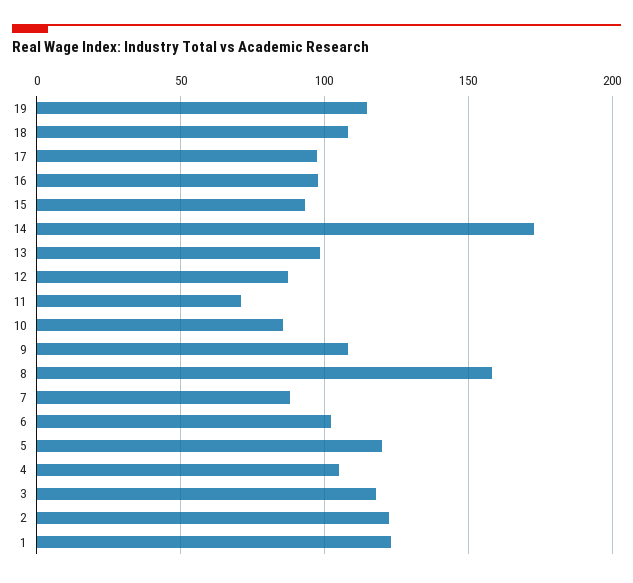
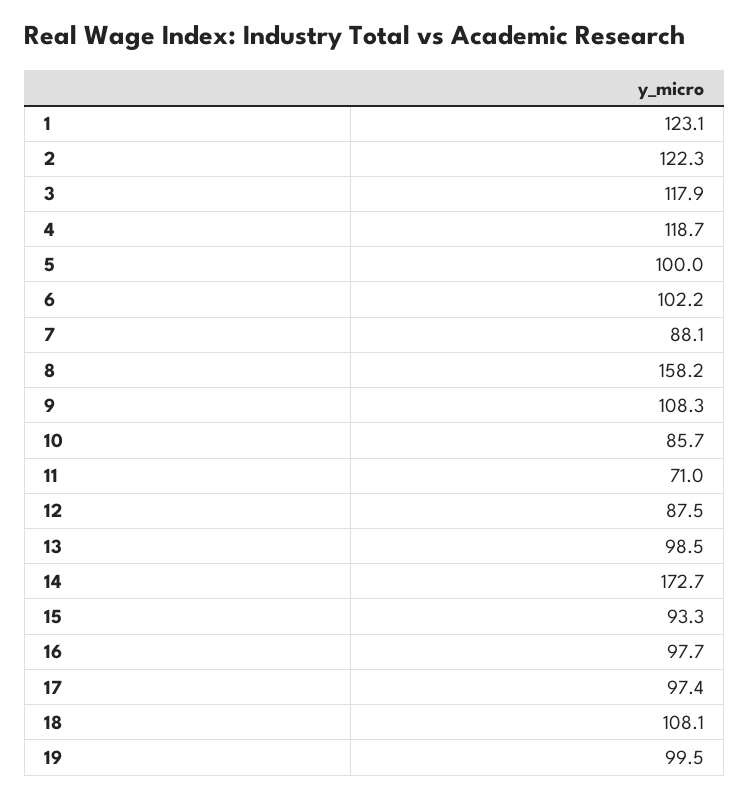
  {
-   "19": 115,
+   "19": 99.5,
    "18": 108.1,
    "17": 97.4,
    "16": 97.7,
    "15": 93.3,
    "14": 172.7,
    "13": 98.5,
    "12": 87.5,
    "11": 71,
    "10": 85.7,
    "9": 108.3,
    "8": 158.2,
    "7": 88.1,
    "6": 102.2,
-   "5": 120,
+   "5": 100,
-   "4": 105,
+   "4": 118.7,
    "3": 117.9,
    "2": 122.3,
    "1": 123.1
  }

